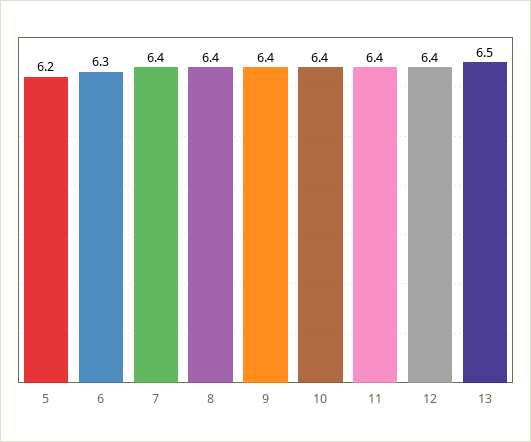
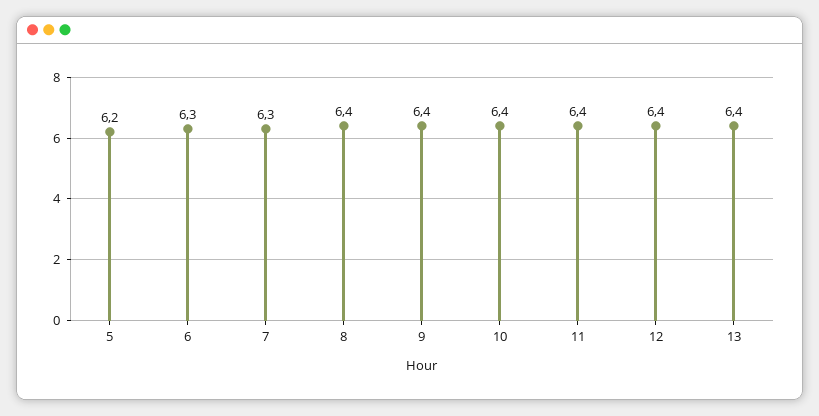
  {
    "5": 6.2,
    "6": 6.3,
-   "7": 6.4,
+   "7": 6.3,
    "8": 6.4,
    "9": 6.4,
    "10": 6.4,
    "11": 6.4,
    "12": 6.4,
-   "13": 6.5
+   "13": 6.4
  }

